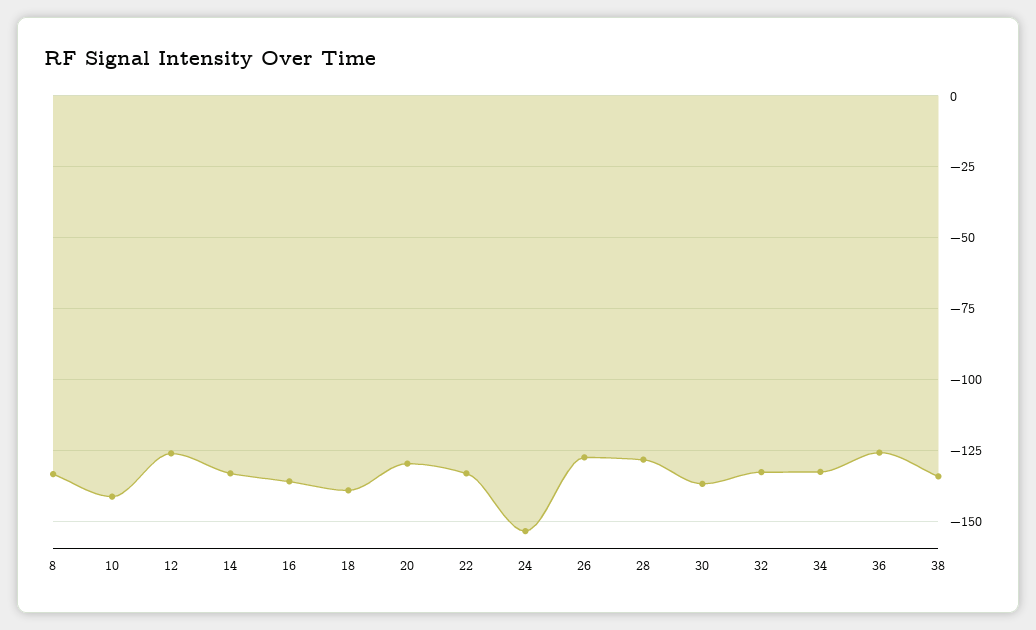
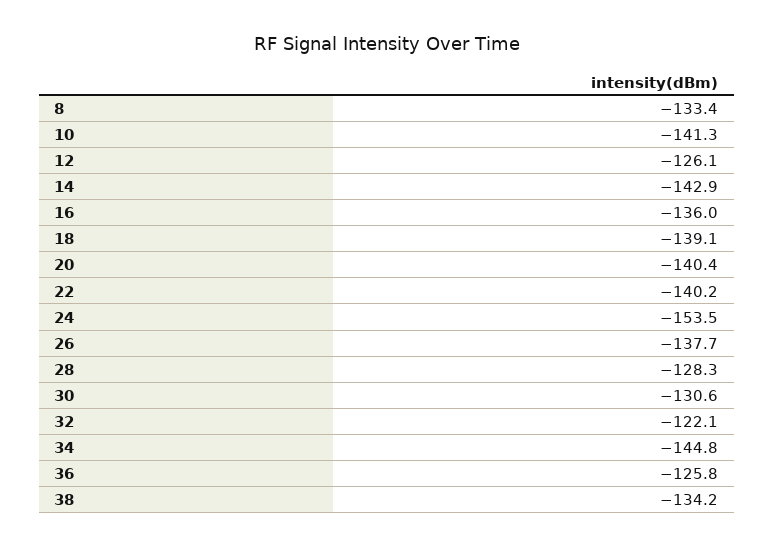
  {
    "8": -133.4,
    "10": -141.3,
    "12": -126.1,
-   "14": -132.5,
+   "14": -142.9,
    "16": -136,
    "18": -139.1,
-   "20": -130,
+   "20": -140.4,
-   "22": -132.5,
+   "22": -140.2,
    "24": -153.5,
-   "26": -127.5,
+   "26": -137.7,
    "28": -128.3,
-   "30": -137.5,
+   "30": -130.6,
-   "32": -132.5,
+   "32": -122.1,
-   "34": -132.5,
+   "34": -144.8,
    "36": -125.8,
    "38": -134.2
  }

